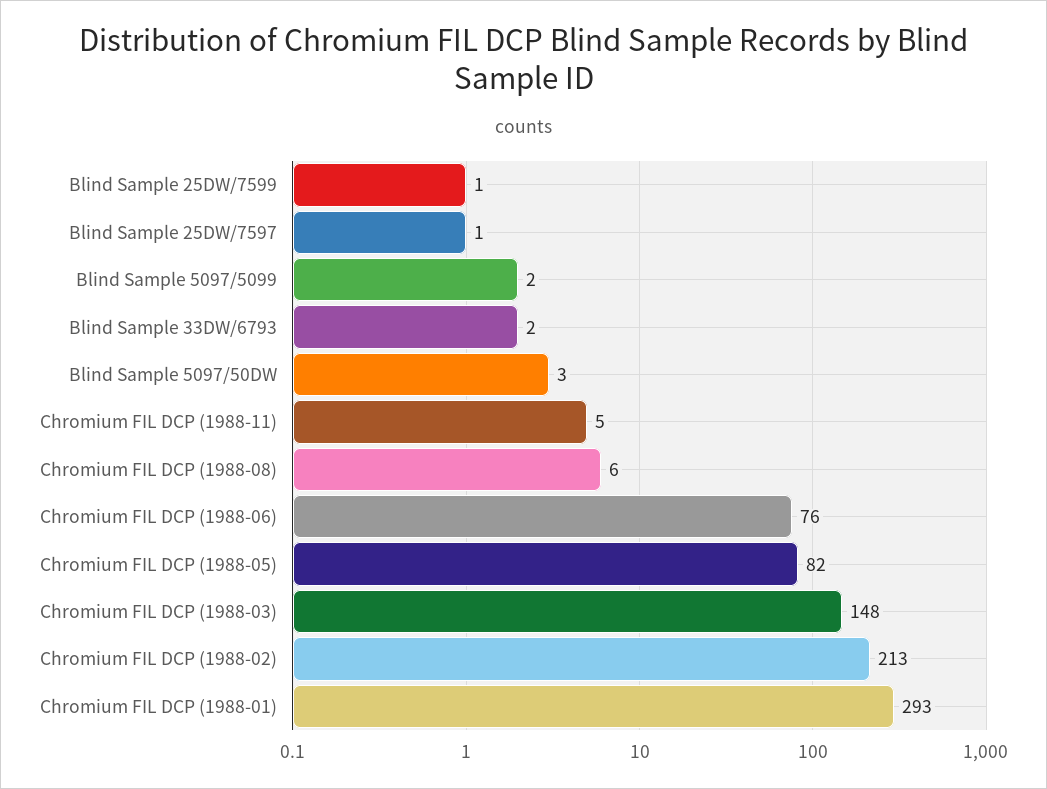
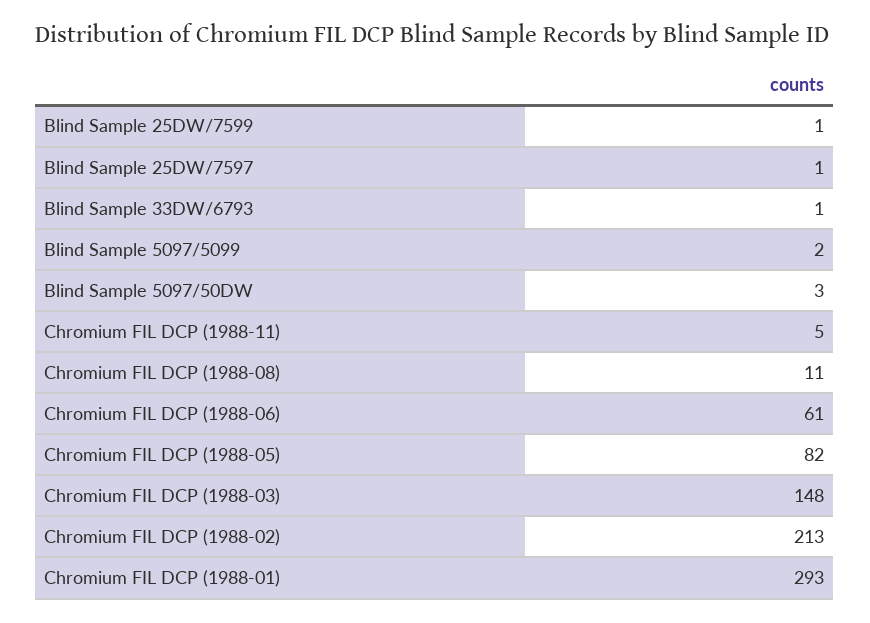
  {
    "Blind Sample 25DW/7599": 1,
    "Blind Sample 25DW/7597": 1,
    "Blind Sample 5097/5099": 2,
-   "Blind Sample 33DW/6793": 2,
+   "Blind Sample 33DW/6793": 1,
    "Blind Sample 5097/50DW": 3,
    "Chromium FIL DCP (1988-11)": 5,
-   "Chromium FIL DCP (1988-08)": 6,
+   "Chromium FIL DCP (1988-08)": 11,
-   "Chromium FIL DCP (1988-06)": 76,
+   "Chromium FIL DCP (1988-06)": 61,
    "Chromium FIL DCP (1988-05)": 82,
    "Chromium FIL DCP (1988-03)": 148,
    "Chromium FIL DCP (1988-02)": 213,
    "Chromium FIL DCP (1988-01)": 293
  }

